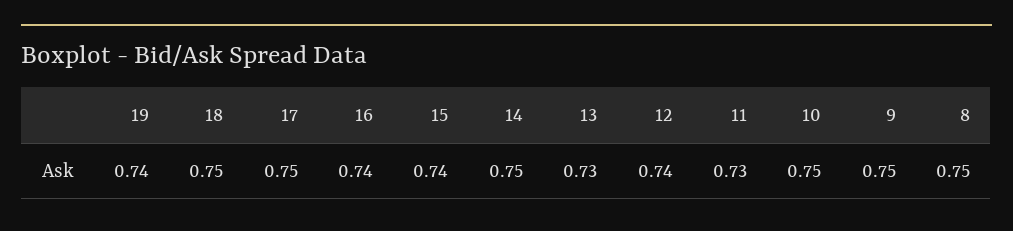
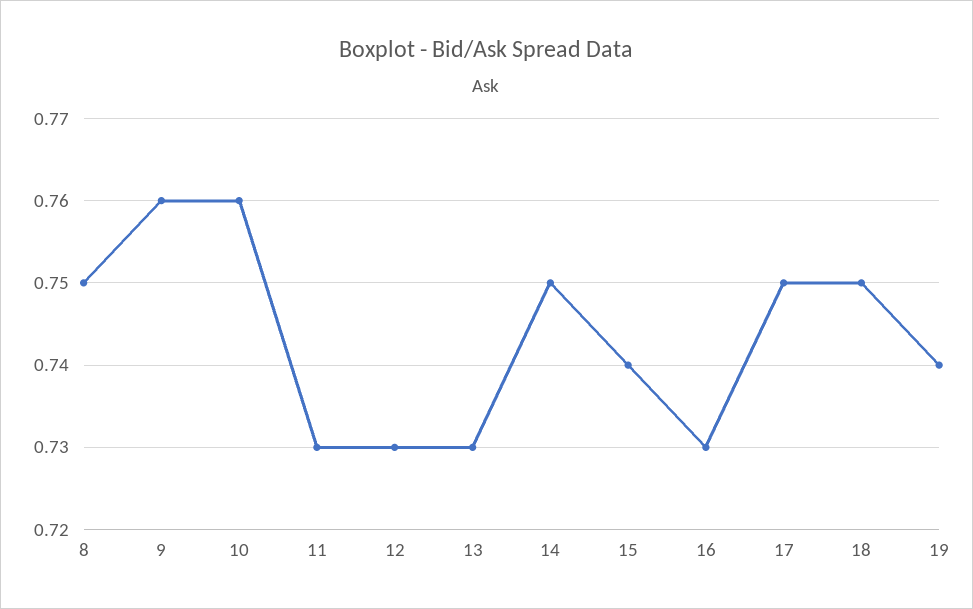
  {
    "19": 0.74,
    "18": 0.75,
    "17": 0.75,
-   "16": 0.74,
+   "16": 0.73,
    "15": 0.74,
    "14": 0.75,
    "13": 0.73,
-   "12": 0.74,
+   "12": 0.73,
    "11": 0.73,
-   "10": 0.75,
+   "10": 0.76,
-   "9": 0.75,
+   "9": 0.76,
    "8": 0.75
  }

